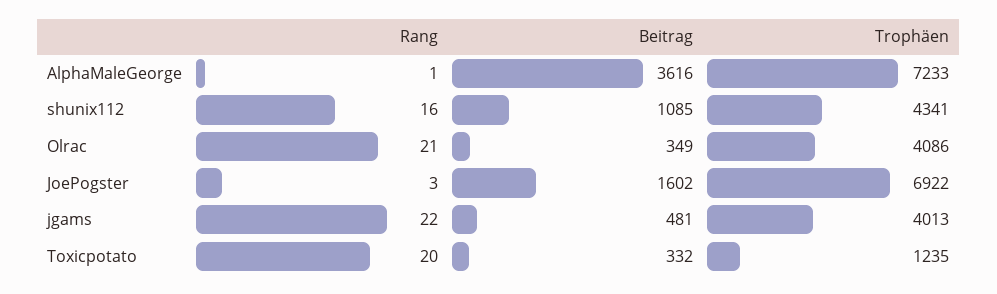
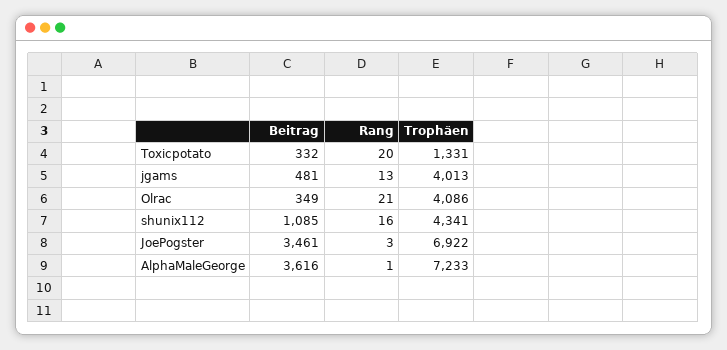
  {
    "Rang": {
      "AlphaMaleGeorge": 1,
      "shunix112": 16,
      "Olrac": 21,
      "JoePogster": 3,
-     "jgams": 22,
+     "jgams": 13,
      "Toxicpotato": 20
    },
    "Beitrag": {
      "AlphaMaleGeorge": 3616,
      "shunix112": 1085,
      "Olrac": 349,
-     "JoePogster": 1602,
+     "JoePogster": 3461,
      "jgams": 481,
      "Toxicpotato": 332
    },
    "Trophäen": {
      "AlphaMaleGeorge": 7233,
      "shunix112": 4341,
      "Olrac": 4086,
      "JoePogster": 6922,
      "jgams": 4013,
-     "Toxicpotato": 1235
+     "Toxicpotato": 1331
    }
  }

